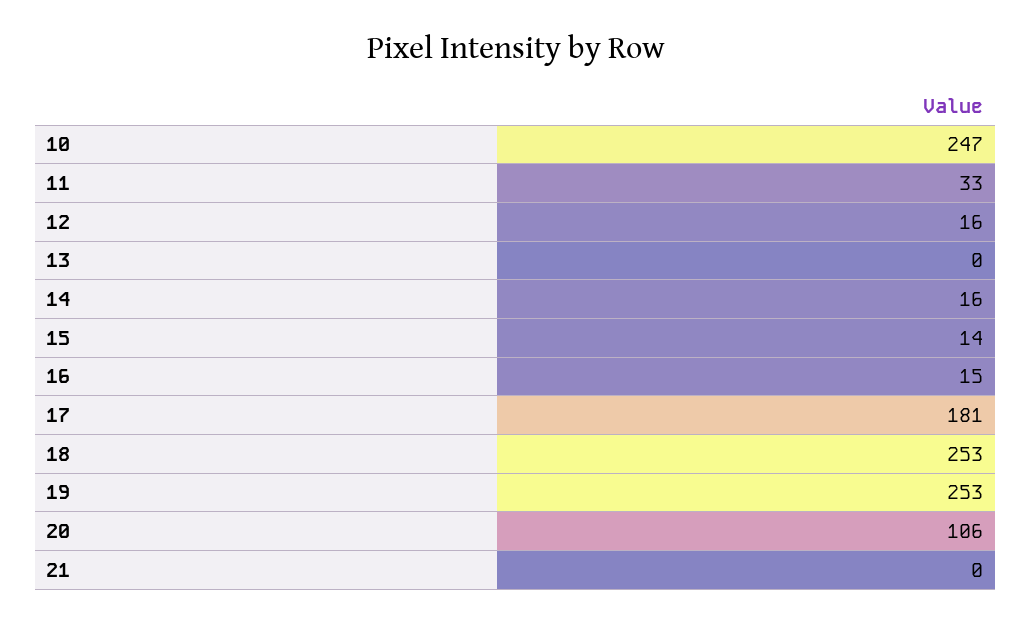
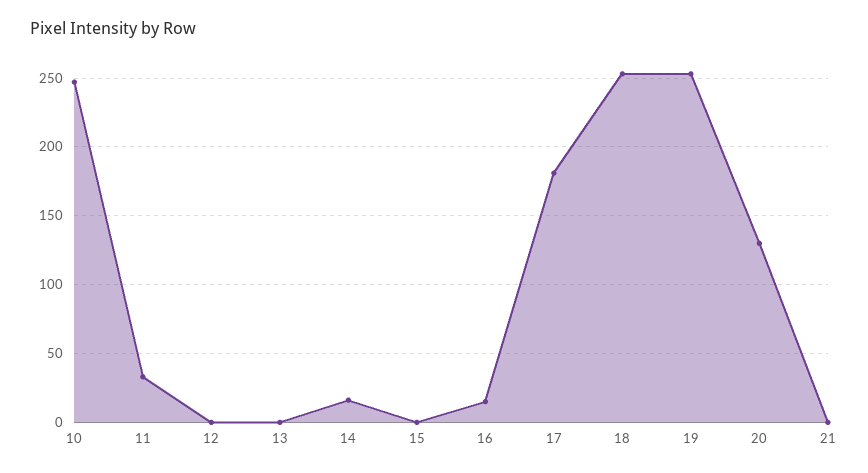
  {
    "10": 247,
    "11": 33,
-   "12": 16,
+   "12": 0,
    "13": 0,
    "14": 16,
-   "15": 14,
+   "15": 0,
    "16": 15,
    "17": 181,
    "18": 253,
    "19": 253,
-   "20": 106,
+   "20": 130,
    "21": 0
  }

